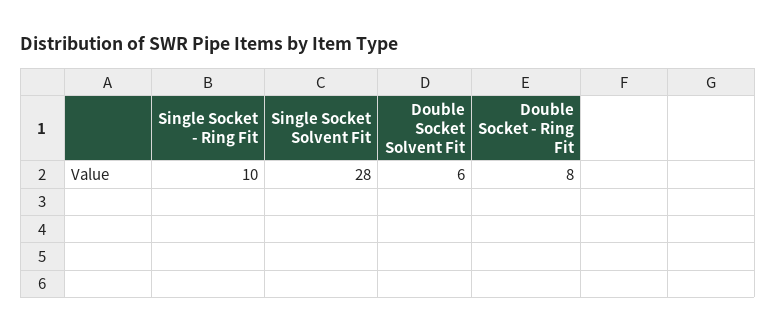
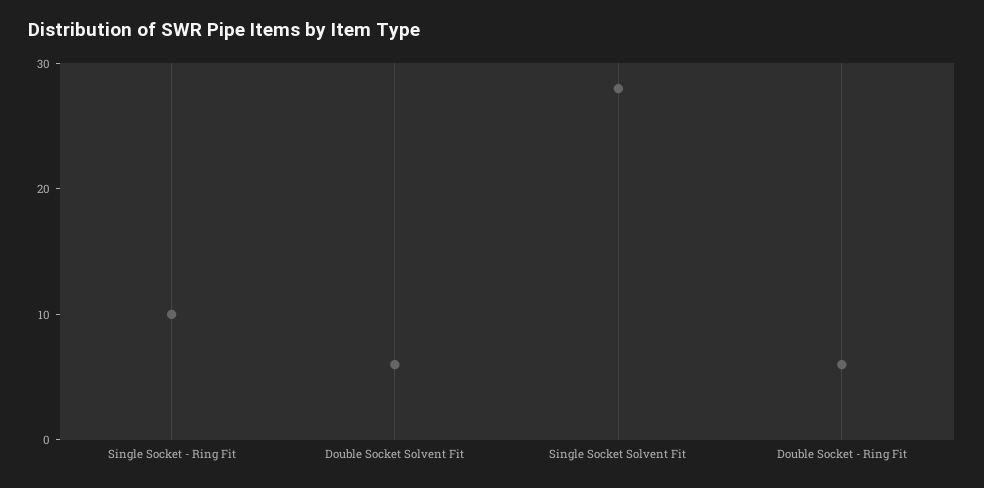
  {
    "Single Socket - Ring Fit": 10,
    "Single Socket Solvent Fit": 28,
    "Double Socket Solvent Fit": 6,
-   "Double Socket - Ring Fit": 8
+   "Double Socket - Ring Fit": 6
  }

